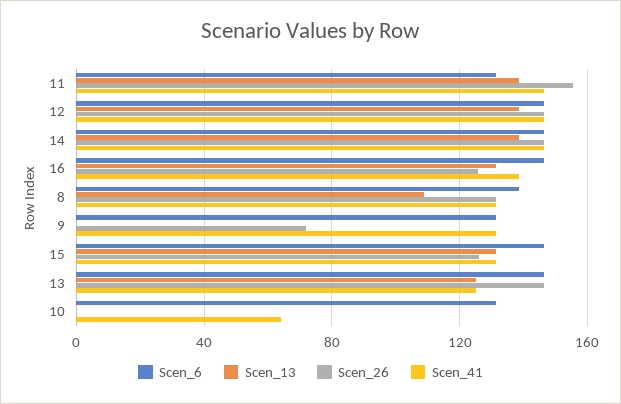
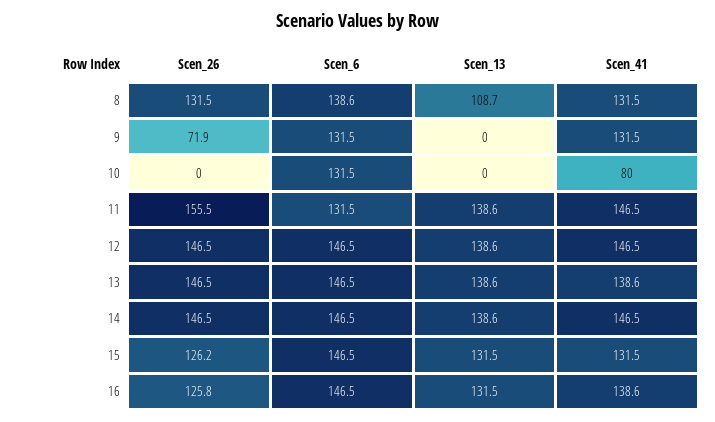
  {
    "Scen_6": {
      "11": 131.5,
      "12": 146.5,
      "14": 146.5,
      "16": 146.5,
      "8": 138.6,
      "9": 131.5,
      "15": 146.5,
      "13": 146.5,
      "10": 131.5
    },
    "Scen_13": {
      "11": 138.6,
      "12": 138.6,
      "14": 138.6,
      "16": 131.5,
      "8": 108.7,
      "9": 0,
      "15": 131.5,
-     "13": 125,
+     "13": 138.6,
      "10": 0
    },
    "Scen_26": {
      "11": 155.5,
      "12": 146.5,
      "14": 146.5,
      "16": 125.8,
      "8": 131.5,
      "9": 71.9,
      "15": 126.2,
      "13": 146.5,
      "10": 0
    },
    "Scen_41": {
      "11": 146.5,
      "12": 146.5,
      "14": 146.5,
      "16": 138.6,
      "8": 131.5,
      "9": 131.5,
      "15": 131.5,
-     "13": 125,
+     "13": 138.6,
-     "10": 65
+     "10": 80
    }
  }

